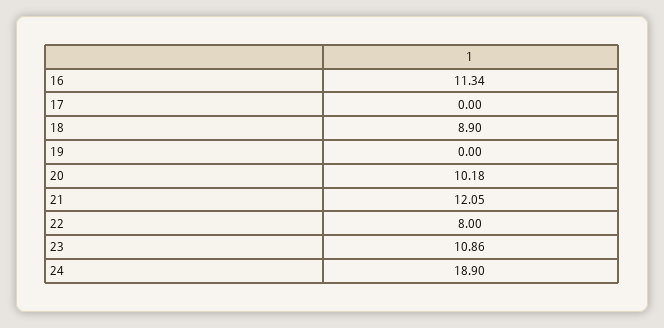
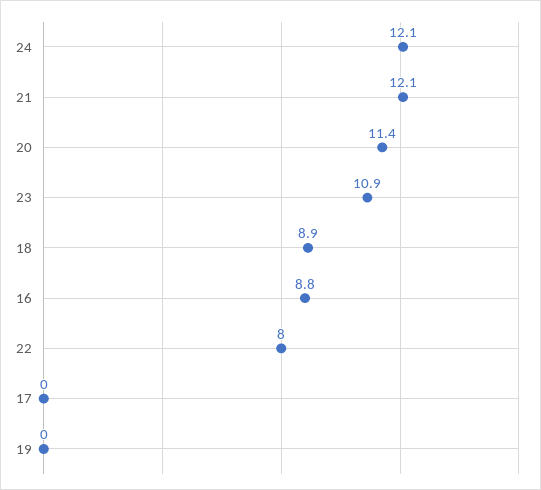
  {
-   "16": 11.34,
+   "16": 8.8,
    "17": 0,
    "18": 8.9,
    "19": 0,
-   "20": 10.18,
+   "20": 11.4,
    "21": 12.05,
    "22": 8,
    "23": 10.86,
-   "24": 18.9
+   "24": 12.1
  }

